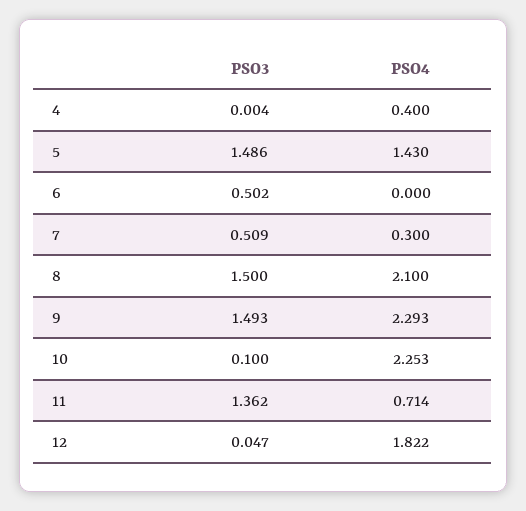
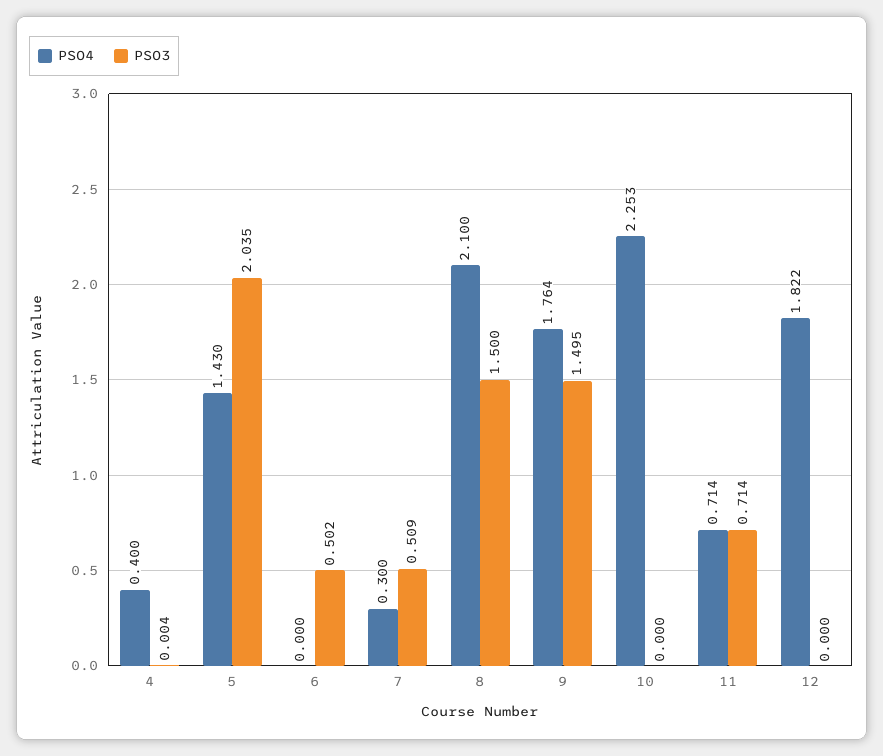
  {
    "PSO3": {
      "4": 0.004,
-     "5": 1.486,
+     "5": 2.035,
      "6": 0.502,
      "7": 0.509,
      "8": 1.5,
-     "9": 1.493,
+     "9": 1.495,
-     "10": 0.1,
+     "10": 0,
-     "11": 1.362,
+     "11": 0.714,
-     "12": 0.047
+     "12": 0
    },
    "PSO4": {
      "4": 0.4,
      "5": 1.43,
      "6": 0,
      "7": 0.3,
      "8": 2.1,
-     "9": 2.293,
+     "9": 1.764,
      "10": 2.253,
      "11": 0.714,
      "12": 1.822
    }
  }

